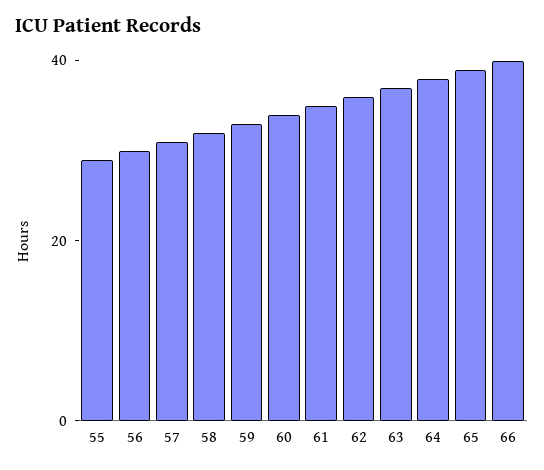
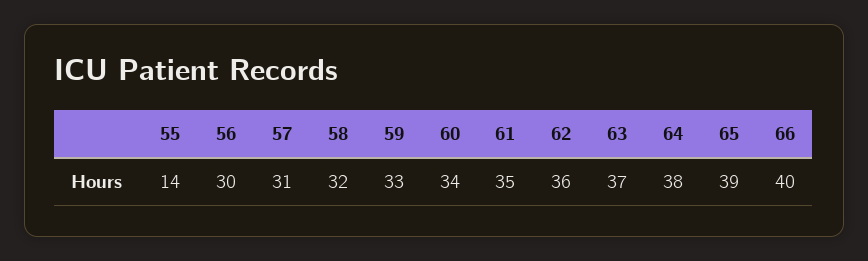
  {
-   "55": 30,
+   "55": 14,
    "56": 30,
    "57": 31,
    "58": 32,
    "59": 33,
    "60": 34,
    "61": 35,
    "62": 36,
    "63": 37,
    "64": 38,
    "65": 39,
    "66": 40
  }

